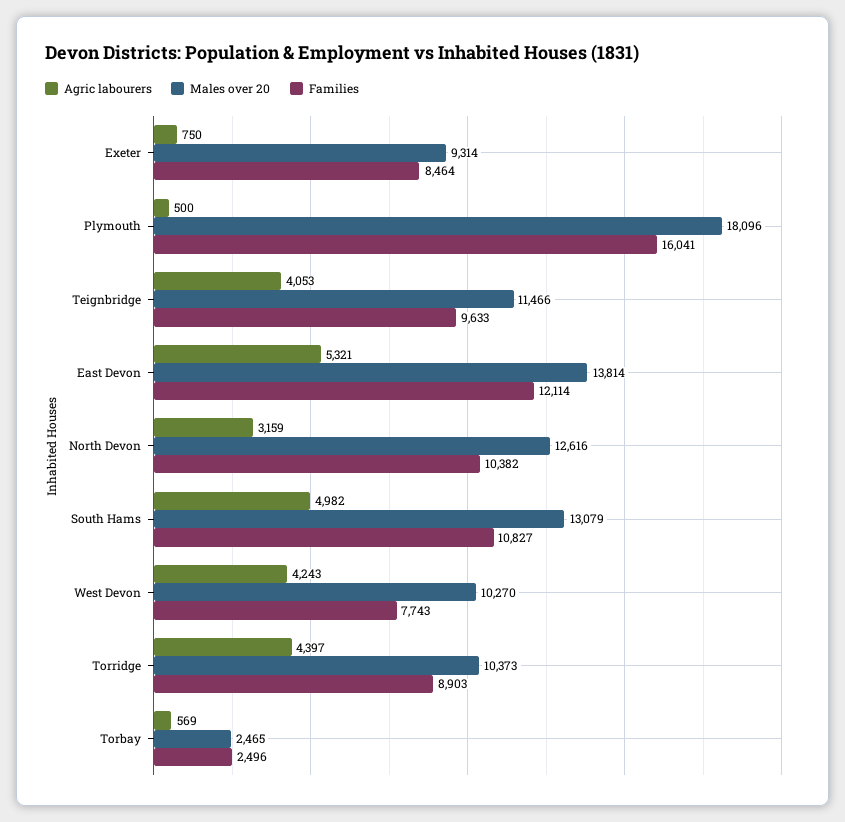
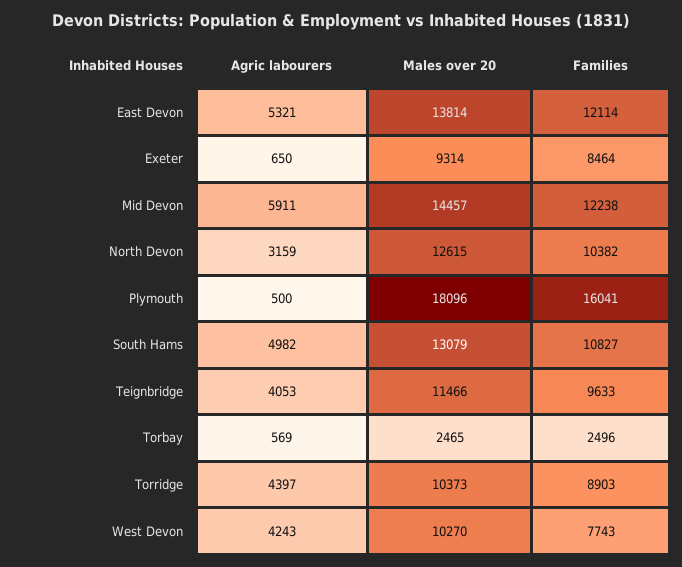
  {
    "Agric labourers": {
-     "Exeter": 750,
+     "Exeter": 650,
      "Plymouth": 500,
      "Teignbridge": 4053,
      "East Devon": 5321,
      "North Devon": 3159,
      "South Hams": 4982,
      "West Devon": 4243,
      "Torridge": 4397,
-     "Torbay": 569
+     "Torbay": 569,
+     "Mid Devon": 5911
    },
    "Males over 20": {
      "Exeter": 9314,
      "Plymouth": 18096,
      "Teignbridge": 11466,
      "East Devon": 13814,
-     "North Devon": 12616,
+     "North Devon": 12615,
      "South Hams": 13079,
      "West Devon": 10270,
      "Torridge": 10373,
-     "Torbay": 2465
+     "Torbay": 2465,
+     "Mid Devon": 14457
    },
    "Families": {
      "Exeter": 8464,
      "Plymouth": 16041,
      "Teignbridge": 9633,
      "East Devon": 12114,
      "North Devon": 10382,
      "South Hams": 10827,
      "West Devon": 7743,
      "Torridge": 8903,
-     "Torbay": 2496
+     "Torbay": 2496,
+     "Mid Devon": 12238
    }
  }

